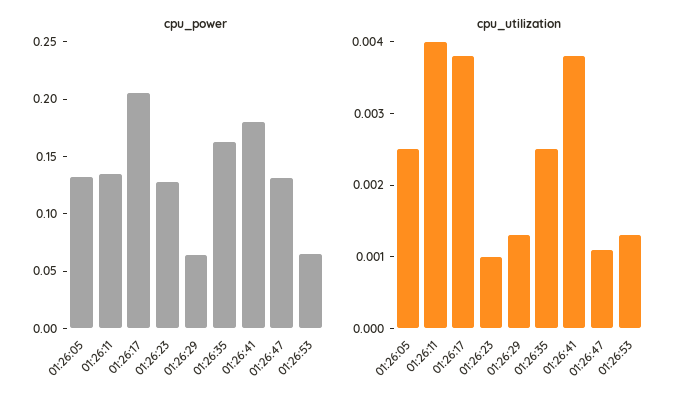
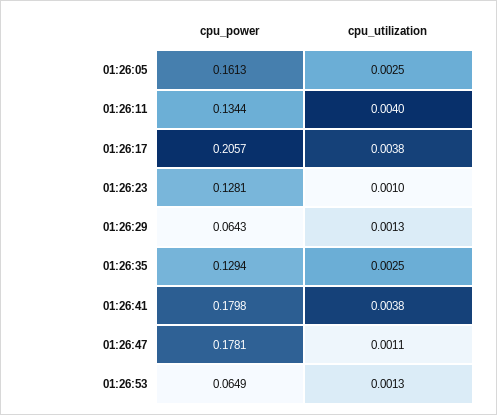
  {
    "cpu_power": {
-     "01:26:05": 0.13,
+     "01:26:05": 0.1613,
      "01:26:11": 0.1344,
      "01:26:17": 0.2057,
      "01:26:23": 0.1281,
      "01:26:29": 0.0643,
-     "01:26:35": 0.16,
+     "01:26:35": 0.1294,
      "01:26:41": 0.1798,
-     "01:26:47": 0.13,
+     "01:26:47": 0.1781,
      "01:26:53": 0.0649
    },
    "cpu_utilization": {
      "01:26:05": 0.0025,
      "01:26:11": 0.004,
      "01:26:17": 0.0038,
      "01:26:23": 0.001,
      "01:26:29": 0.0013,
      "01:26:35": 0.0025,
      "01:26:41": 0.0038,
      "01:26:47": 0.0011,
      "01:26:53": 0.0013
    }
  }

